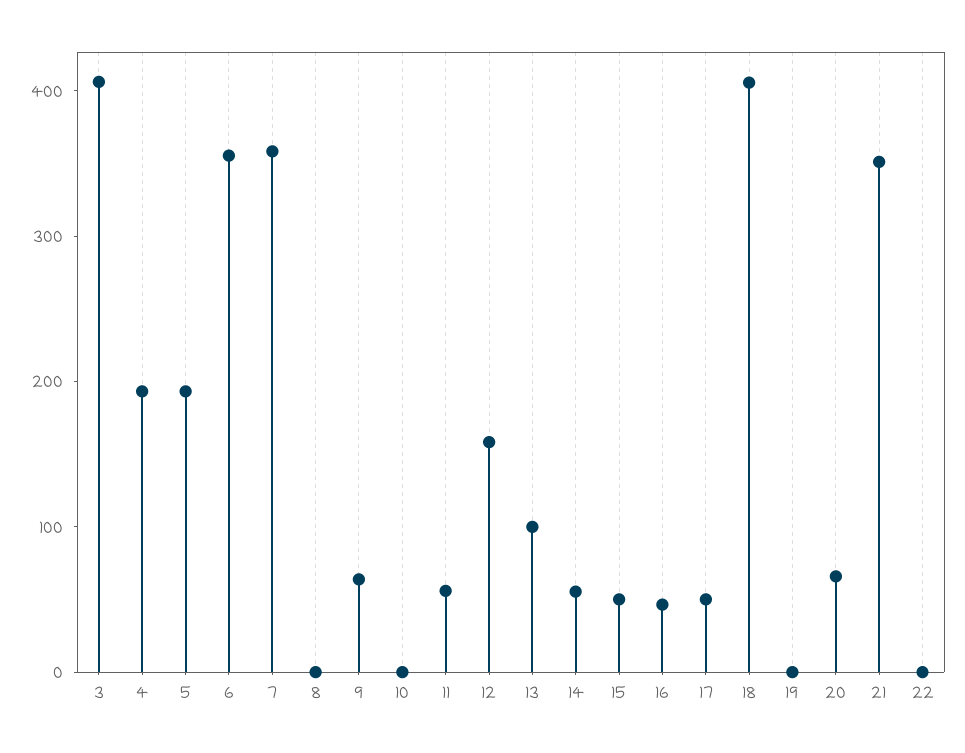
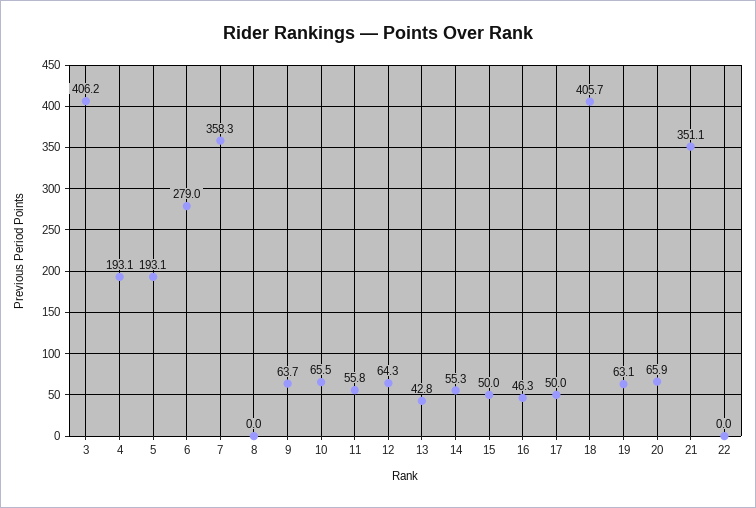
  {
    "3": 406.2,
    "4": 193.1,
    "5": 193.1,
-   "6": 360,
+   "6": 279,
    "7": 358.3,
    "8": 0,
    "9": 63.7,
-   "10": 0,
+   "10": 65.5,
    "11": 55.8,
-   "12": 160,
+   "12": 64.3,
-   "13": 100,
+   "13": 42.8,
    "14": 55.3,
    "15": 50,
    "16": 46.3,
    "17": 50,
    "18": 405.7,
-   "19": 0,
+   "19": 63.1,
    "20": 65.9,
    "21": 351.1,
    "22": 0
  }

